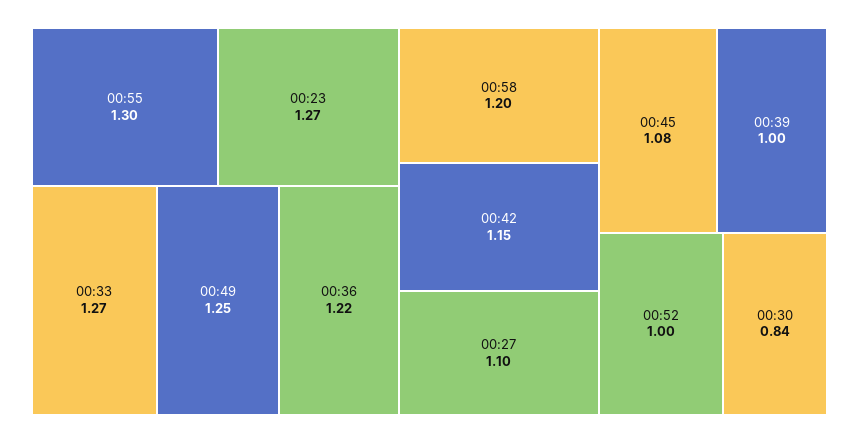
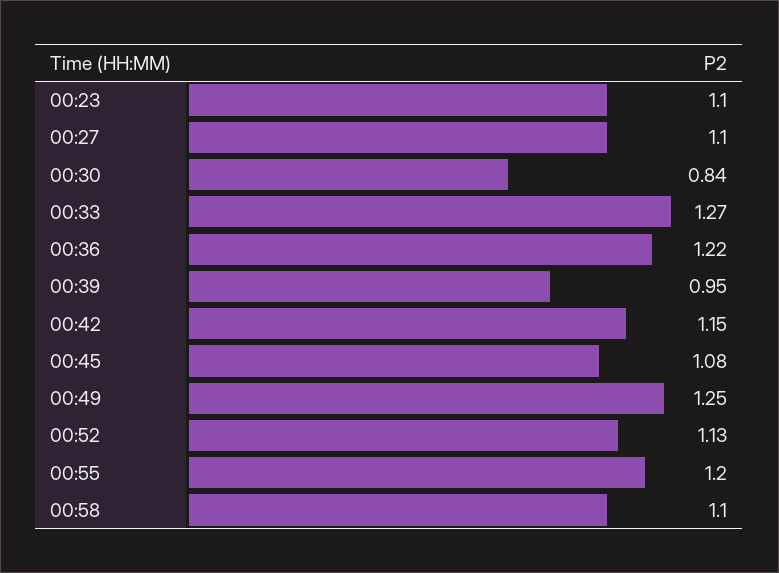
  {
-   "00:55": 1.3,
+   "00:55": 1.2,
-   "00:23": 1.27,
+   "00:23": 1.1,
    "00:33": 1.27,
    "00:49": 1.25,
    "00:36": 1.22,
-   "00:58": 1.2,
+   "00:58": 1.1,
    "00:42": 1.15,
    "00:27": 1.1,
    "00:45": 1.08,
-   "00:39": 1,
+   "00:39": 0.95,
-   "00:52": 1,
+   "00:52": 1.13,
    "00:30": 0.84
  }

